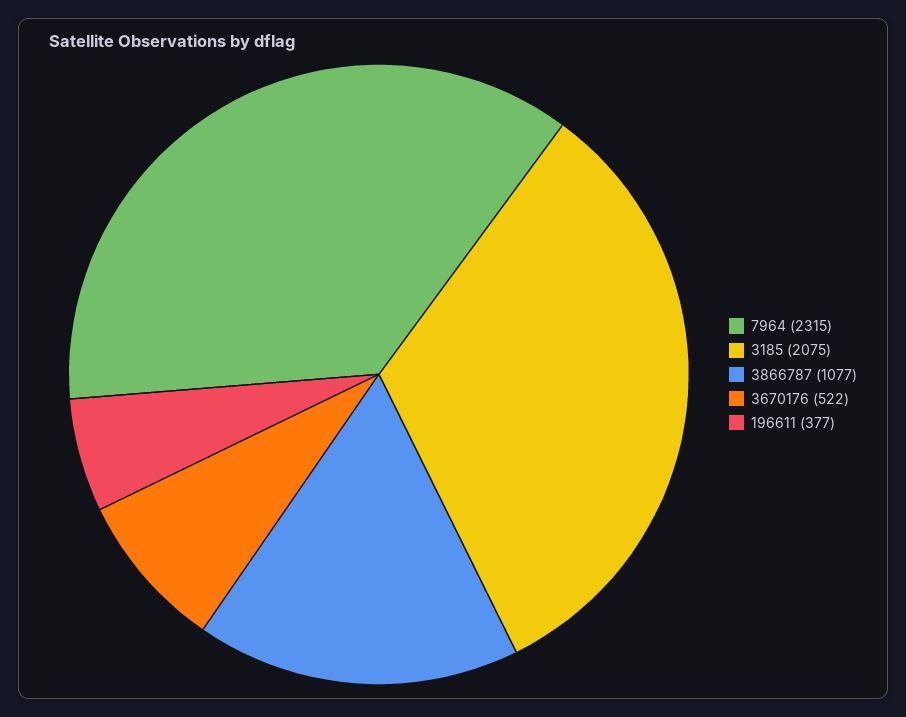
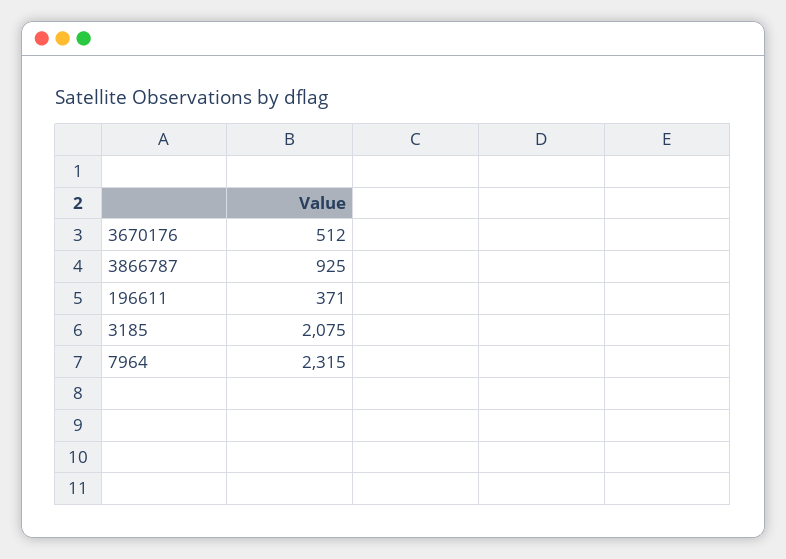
  {
    "7964": 2315,
    "3185": 2075,
-   "3866787": 1077,
+   "3866787": 925,
-   "3670176": 522,
+   "3670176": 512,
-   "196611": 377
+   "196611": 371
  }

